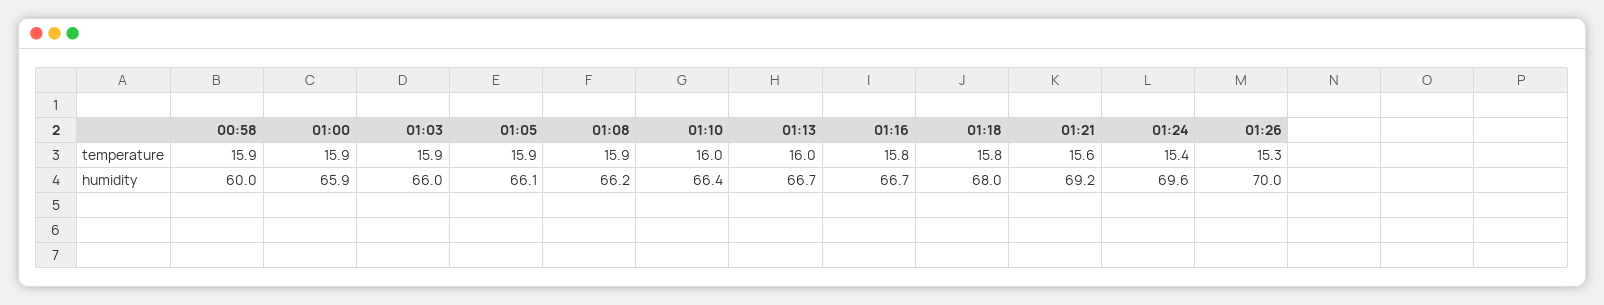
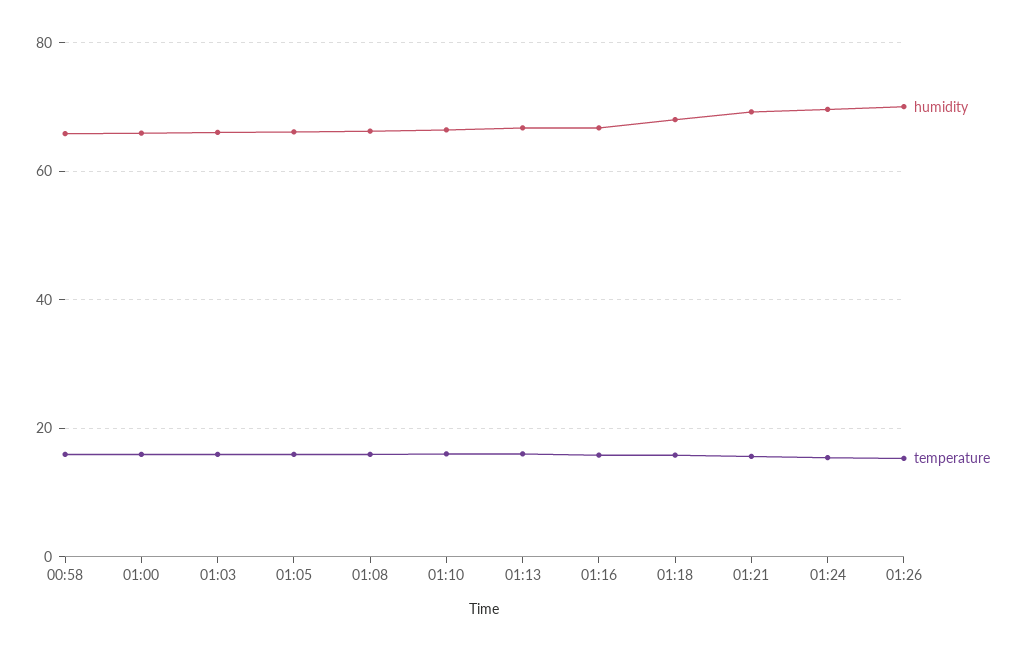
  {
    "temperature": {
      "00:58": 15.9,
      "01:00": 15.9,
      "01:03": 15.9,
      "01:05": 15.9,
      "01:08": 15.9,
      "01:10": 16,
      "01:13": 16,
      "01:16": 15.8,
      "01:18": 15.8,
      "01:21": 15.6,
      "01:24": 15.4,
      "01:26": 15.3
    },
    "humidity": {
-     "00:58": 60,
+     "00:58": 66,
      "01:00": 65.9,
      "01:03": 66,
      "01:05": 66.1,
      "01:08": 66.2,
      "01:10": 66.4,
      "01:13": 66.7,
      "01:16": 66.7,
      "01:18": 68,
      "01:21": 69.2,
      "01:24": 69.6,
      "01:26": 70
    }
  }

